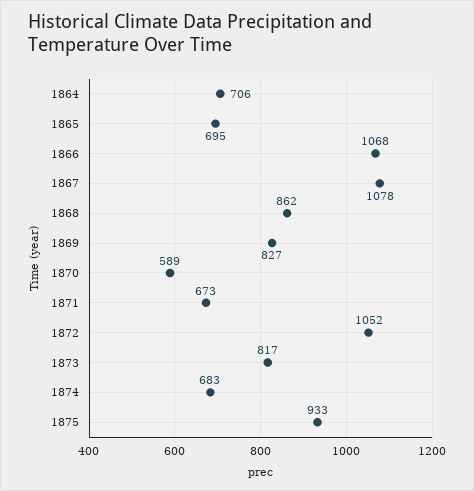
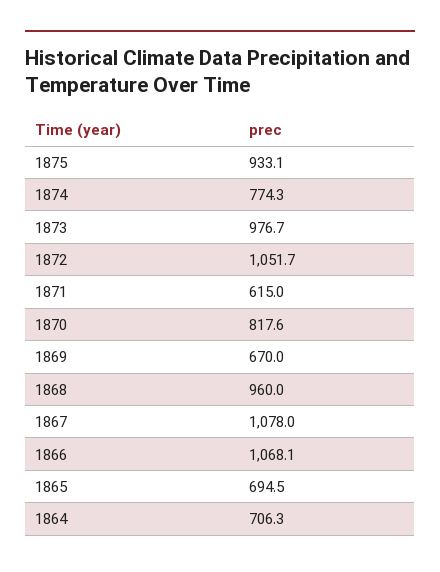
  {
    "1864": 706.3,
    "1865": 694.5,
    "1866": 1068.1,
    "1867": 1078,
-   "1868": 862,
+   "1868": 960,
-   "1869": 827,
+   "1869": 670,
-   "1870": 589,
+   "1870": 817.6,
-   "1871": 673,
+   "1871": 615,
    "1872": 1051.7,
-   "1873": 817,
+   "1873": 976.7,
-   "1874": 683,
+   "1874": 774.3,
    "1875": 933.1
  }

